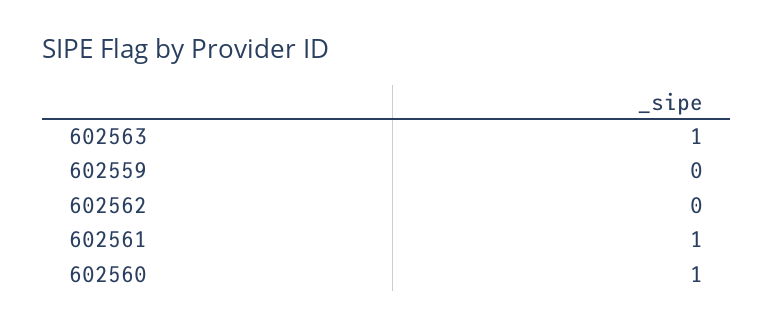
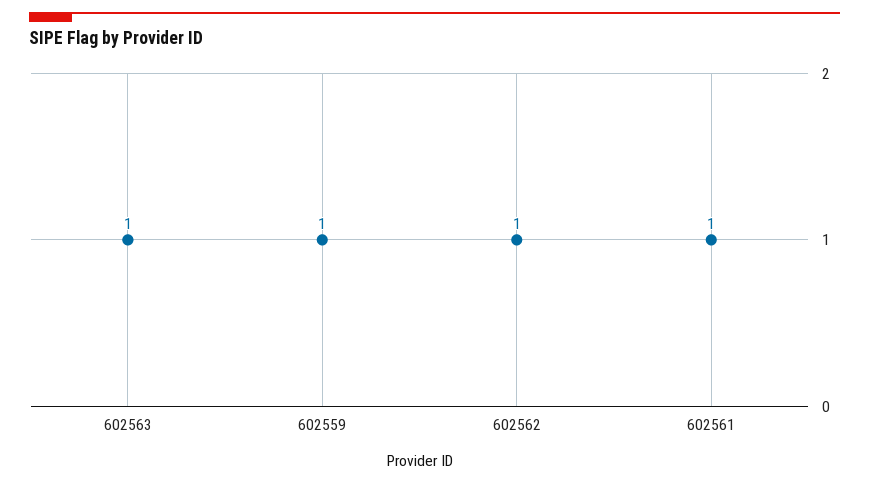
  {
    "602563": 1,
-   "602559": 0,
+   "602559": 1,
-   "602562": 0,
+   "602562": 1,
-   "602561": 1,
+   "602561": 1
-   "602560": 1
  }

